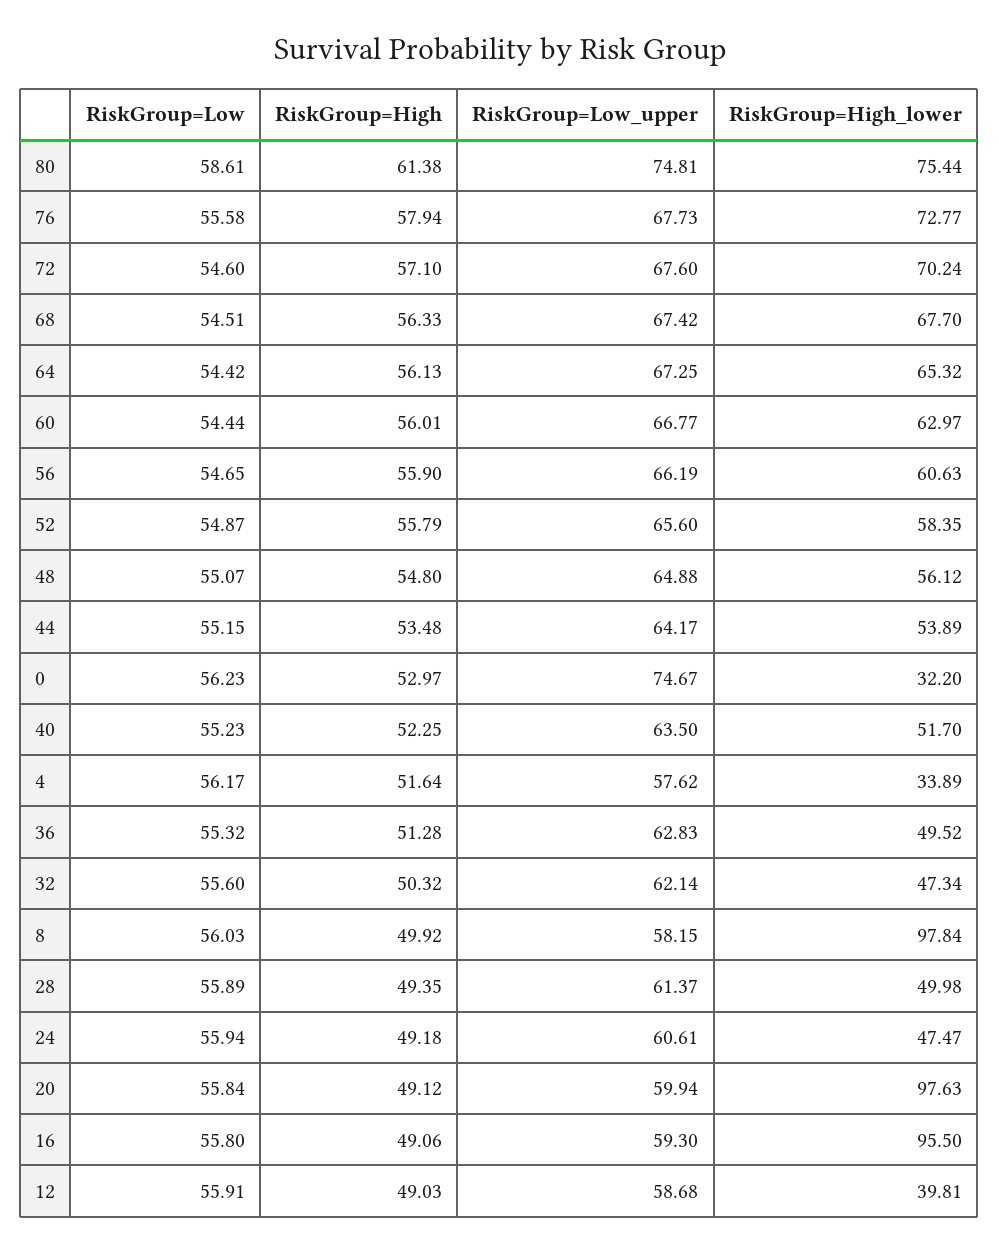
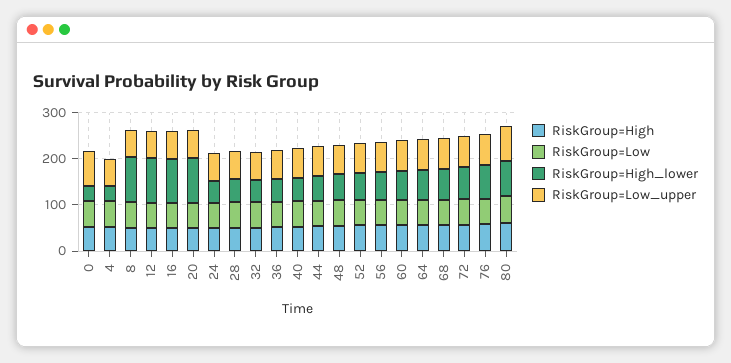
  {
    "RiskGroup=Low": {
      "80": 58.61,
      "76": 55.58,
      "72": 54.6,
      "68": 54.51,
      "64": 54.42,
      "60": 54.44,
      "56": 54.65,
      "52": 54.87,
      "48": 55.07,
      "44": 55.15,
      "0": 56.23,
      "40": 55.23,
      "4": 56.17,
      "36": 55.32,
      "32": 55.6,
      "8": 56.03,
      "28": 55.89,
      "24": 55.94,
      "20": 55.84,
      "16": 55.8,
      "12": 55.91
    },
    "RiskGroup=High": {
      "80": 61.38,
      "76": 57.94,
      "72": 57.1,
      "68": 56.33,
      "64": 56.13,
      "60": 56.01,
      "56": 55.9,
      "52": 55.79,
      "48": 54.8,
      "44": 53.48,
      "0": 52.97,
      "40": 52.25,
      "4": 51.64,
      "36": 51.28,
      "32": 50.32,
      "8": 49.92,
      "28": 49.35,
      "24": 49.18,
      "20": 49.12,
      "16": 49.06,
      "12": 49.03
    },
    "RiskGroup=Low_upper": {
      "80": 74.81,
      "76": 67.73,
      "72": 67.6,
      "68": 67.42,
      "64": 67.25,
      "60": 66.77,
      "56": 66.19,
      "52": 65.6,
      "48": 64.88,
      "44": 64.17,
      "0": 74.67,
      "40": 63.5,
      "4": 57.62,
      "36": 62.83,
      "32": 62.14,
      "8": 58.15,
      "28": 61.37,
      "24": 60.61,
      "20": 59.94,
      "16": 59.3,
      "12": 58.68
    },
    "RiskGroup=High_lower": {
      "80": 75.44,
      "76": 72.77,
      "72": 70.24,
      "68": 67.7,
      "64": 65.32,
      "60": 62.97,
      "56": 60.63,
      "52": 58.35,
      "48": 56.12,
      "44": 53.89,
      "0": 32.2,
      "40": 51.7,
      "4": 33.89,
      "36": 49.52,
      "32": 47.34,
      "8": 97.84,
      "28": 49.98,
      "24": 47.47,
      "20": 97.63,
      "16": 95.5,
-     "12": 39.81
+     "12": 100
    }
  }

